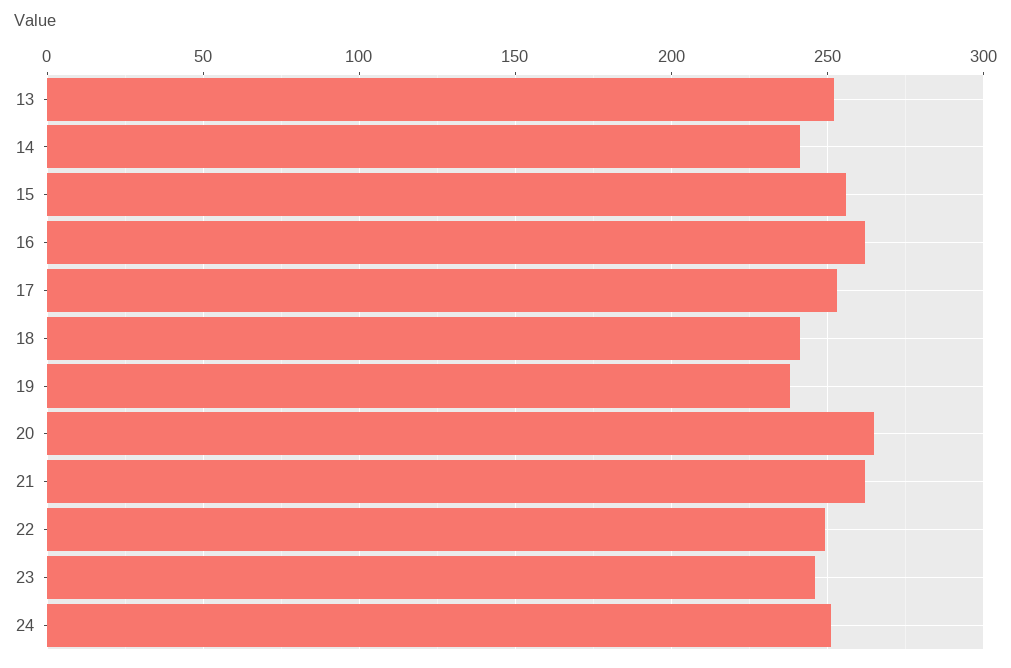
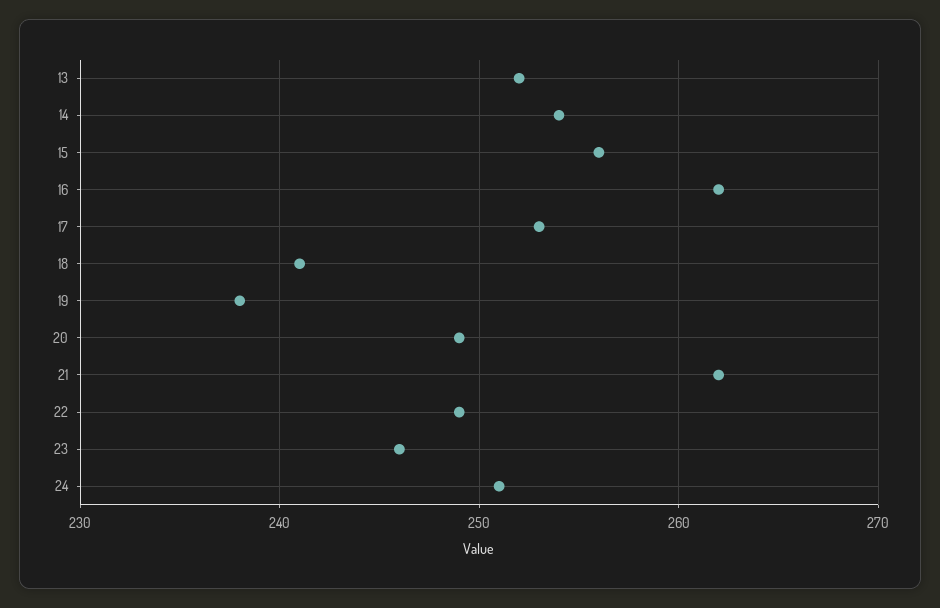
  {
    "13": 252,
-   "14": 240,
+   "14": 254,
    "15": 256,
    "16": 262,
    "17": 253,
    "18": 241,
    "19": 238,
-   "20": 265,
+   "20": 249,
    "21": 262,
    "22": 249,
    "23": 246,
    "24": 251
  }

